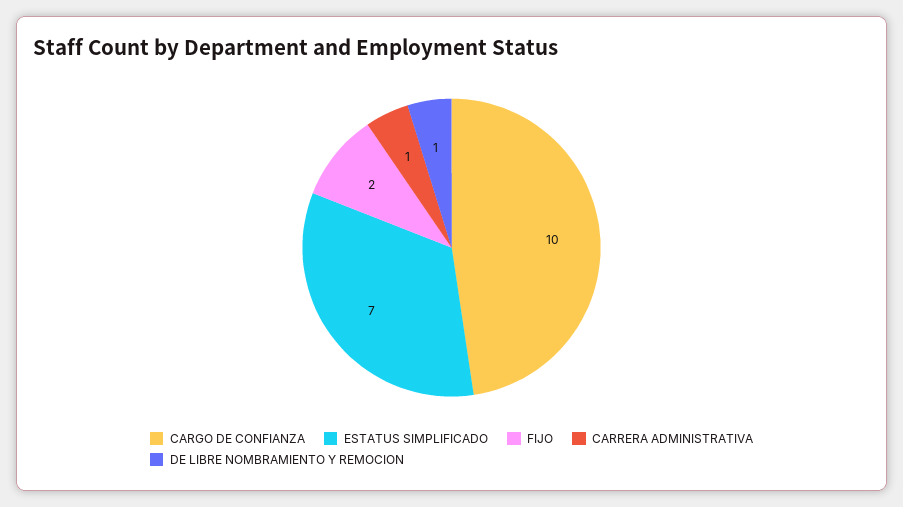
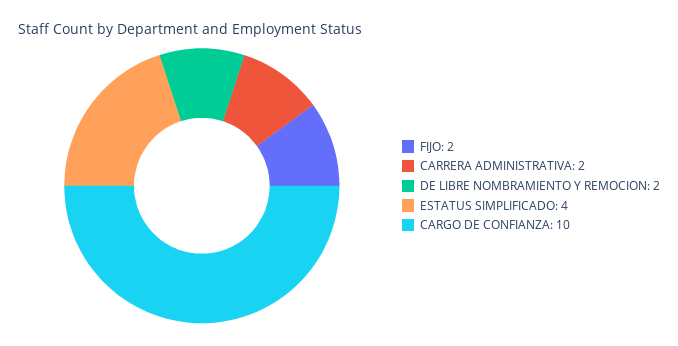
  {
    "CARGO DE CONFIANZA": 10,
-   "ESTATUS SIMPLIFICADO": 7,
+   "ESTATUS SIMPLIFICADO": 4,
    "FIJO": 2,
-   "CARRERA ADMINISTRATIVA": 1,
+   "CARRERA ADMINISTRATIVA": 2,
-   "DE LIBRE NOMBRAMIENTO Y REMOCION": 1
+   "DE LIBRE NOMBRAMIENTO Y REMOCION": 2
  }

